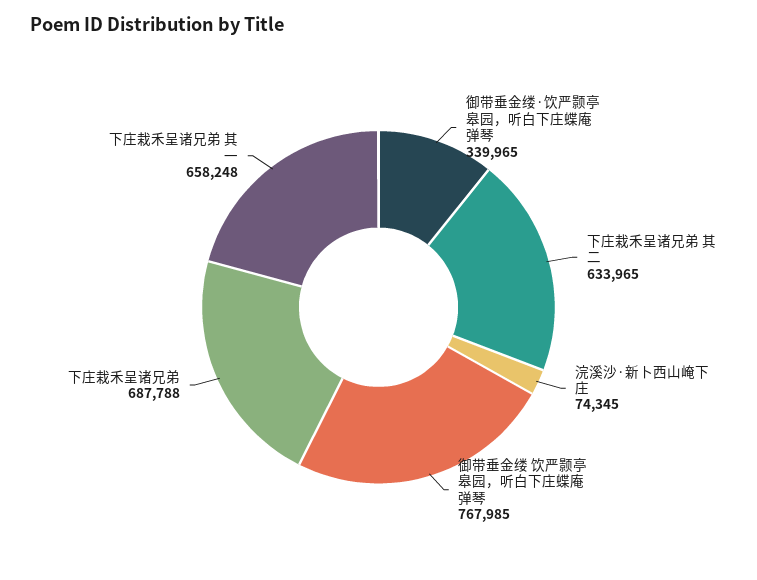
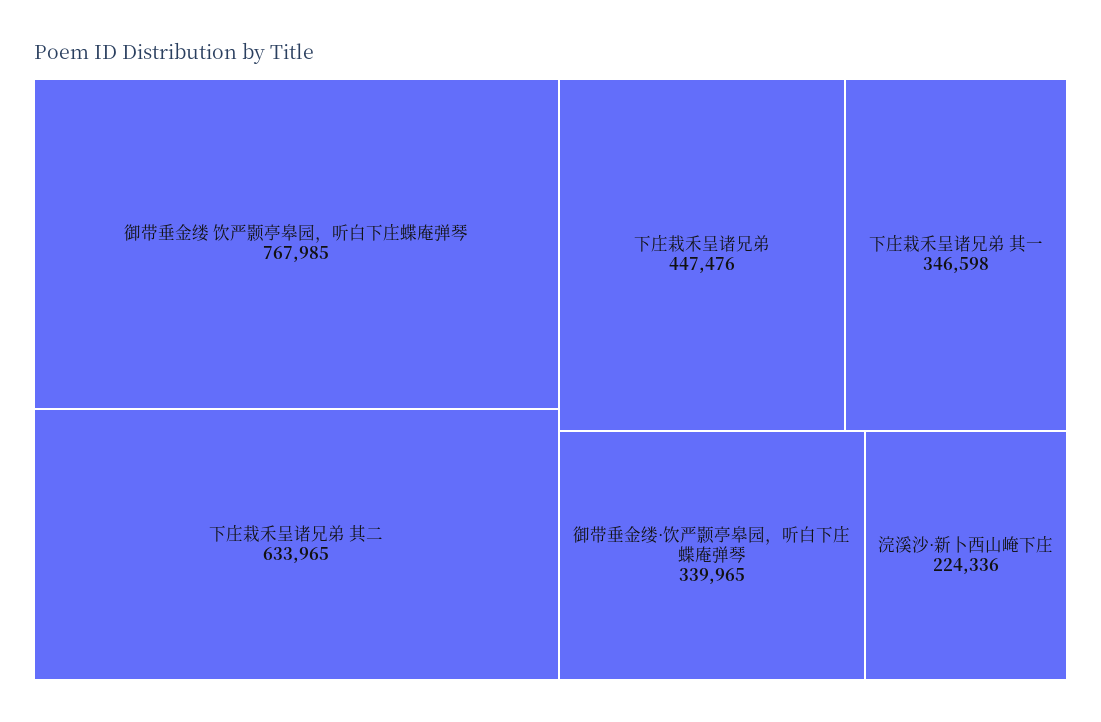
  {
    "御带垂金缕·饮严颢亭皋园，听白下庄蝶庵弹琴": 339965,
    "下庄栽禾呈诸兄弟 其二": 633965,
-   "浣溪沙·新卜西山崦下庄": 74345,
+   "浣溪沙·新卜西山崦下庄": 224336,
    "御带垂金缕 饮严颢亭皋园，听白下庄蝶庵弹琴": 767985,
-   "下庄栽禾呈诸兄弟": 687788,
+   "下庄栽禾呈诸兄弟": 447476,
-   "下庄栽禾呈诸兄弟 其一": 658248
+   "下庄栽禾呈诸兄弟 其一": 346598
  }

